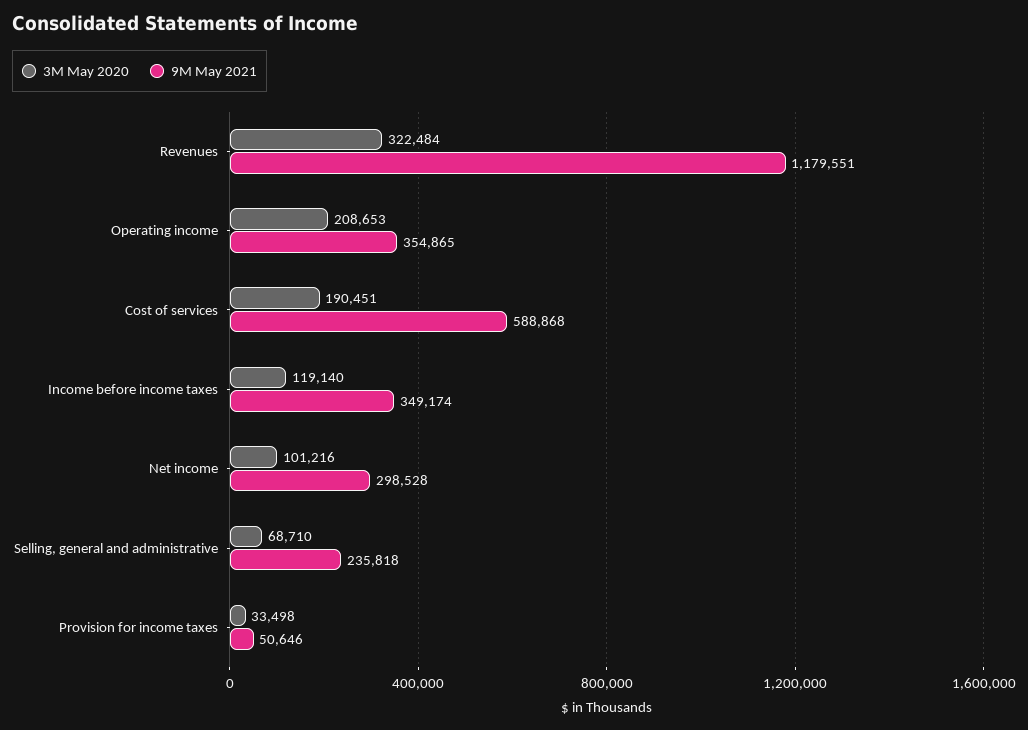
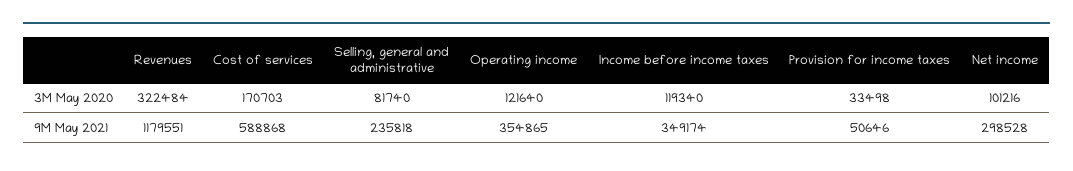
  {
    "3M May 2020": {
      "Revenues": 322484,
-     "Operating income": 208653,
+     "Operating income": 121640,
-     "Cost of services": 190451,
+     "Cost of services": 170703,
-     "Income before income taxes": 119140,
+     "Income before income taxes": 119340,
      "Net income": 101216,
-     "Selling, general and administrative": 68710,
+     "Selling, general and administrative": 81740,
      "Provision for income taxes": 33498
    },
    "9M May 2021": {
      "Revenues": 1179551,
      "Operating income": 354865,
      "Cost of services": 588868,
      "Income before income taxes": 349174,
      "Net income": 298528,
      "Selling, general and administrative": 235818,
      "Provision for income taxes": 50646
    }
  }

